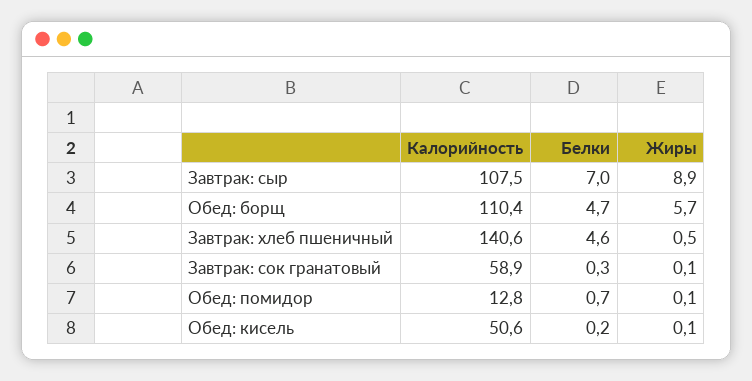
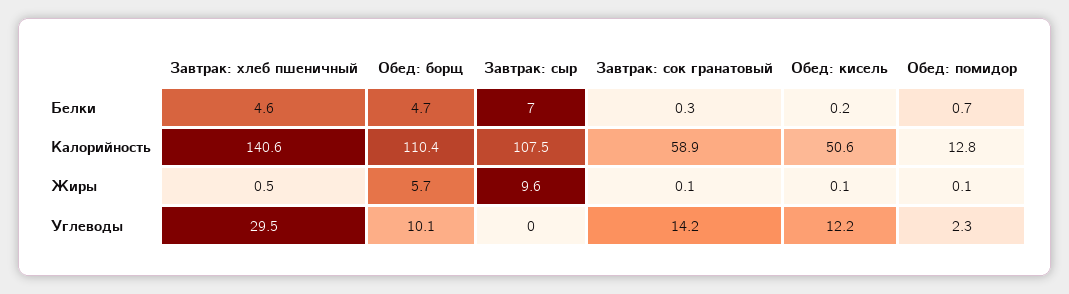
  {
    "Калорийность": {
      "Завтрак: сыр": 107.5,
      "Обед: борщ": 110.4,
      "Завтрак: хлеб пшеничный": 140.6,
      "Завтрак: сок гранатовый": 58.9,
      "Обед: помидор": 12.8,
      "Обед: кисель": 50.6
    },
    "Белки": {
      "Завтрак: сыр": 7,
      "Обед: борщ": 4.7,
      "Завтрак: хлеб пшеничный": 4.6,
      "Завтрак: сок гранатовый": 0.3,
      "Обед: помидор": 0.7,
      "Обед: кисель": 0.2
    },
    "Жиры": {
-     "Завтрак: сыр": 8.9,
+     "Завтрак: сыр": 9.6,
      "Обед: борщ": 5.7,
      "Завтрак: хлеб пшеничный": 0.5,
      "Завтрак: сок гранатовый": 0.1,
      "Обед: помидор": 0.1,
      "Обед: кисель": 0.1
-   }
+   },
+   "Углеводы": {
+     "Завтрак: хлеб пшеничный": 29.5,
+     "Обед: борщ": 10.1,
+     "Завтрак: сыр": 0,
+     "Завтрак: сок гранатовый": 14.2,
+     "Обед: кисель": 12.2,
+     "Обед: помидор": 2.3
+   }
  }

